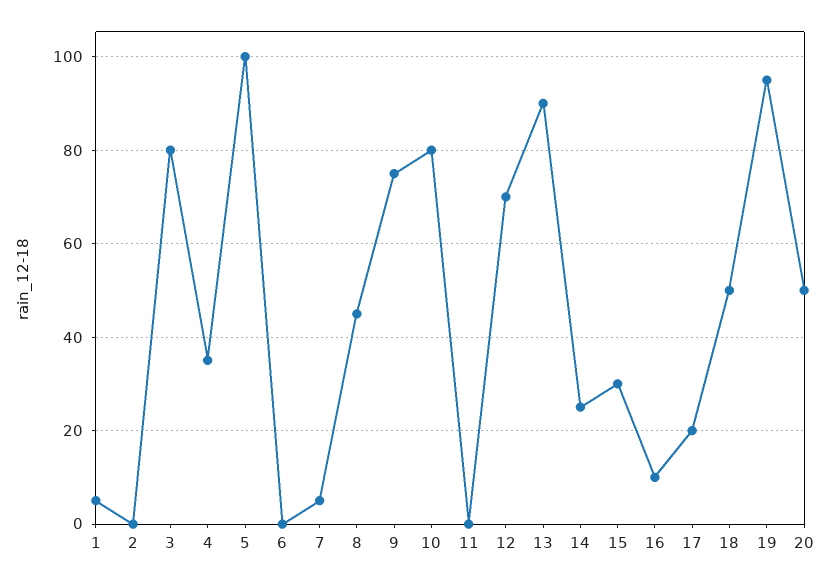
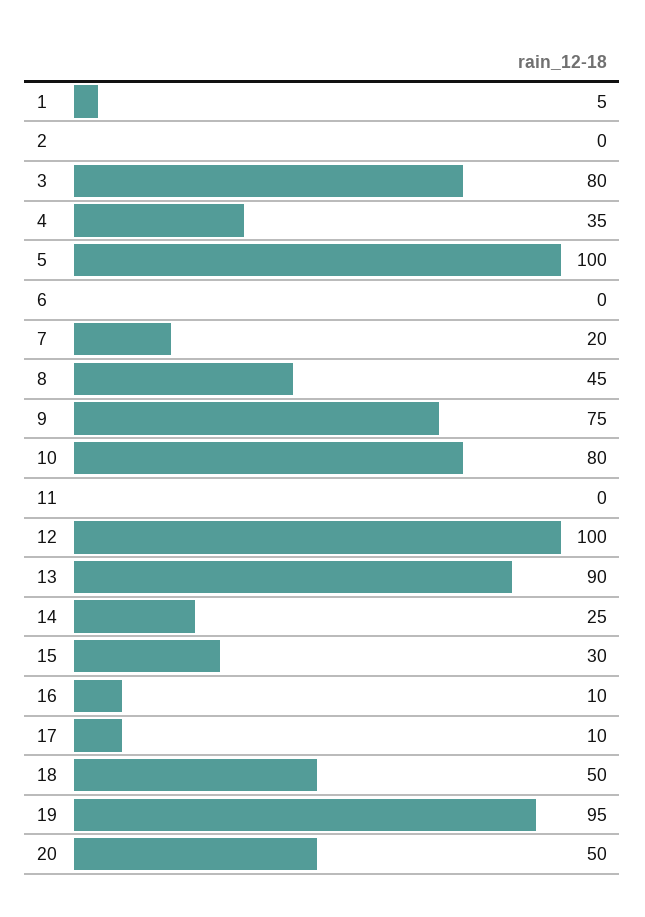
  {
    "1": 5,
    "2": 0,
    "3": 80,
    "4": 35,
    "5": 100,
    "6": 0,
-   "7": 5,
+   "7": 20,
    "8": 45,
    "9": 75,
    "10": 80,
    "11": 0,
-   "12": 70,
+   "12": 100,
    "13": 90,
    "14": 25,
    "15": 30,
    "16": 10,
-   "17": 20,
+   "17": 10,
    "18": 50,
    "19": 95,
    "20": 50
  }

